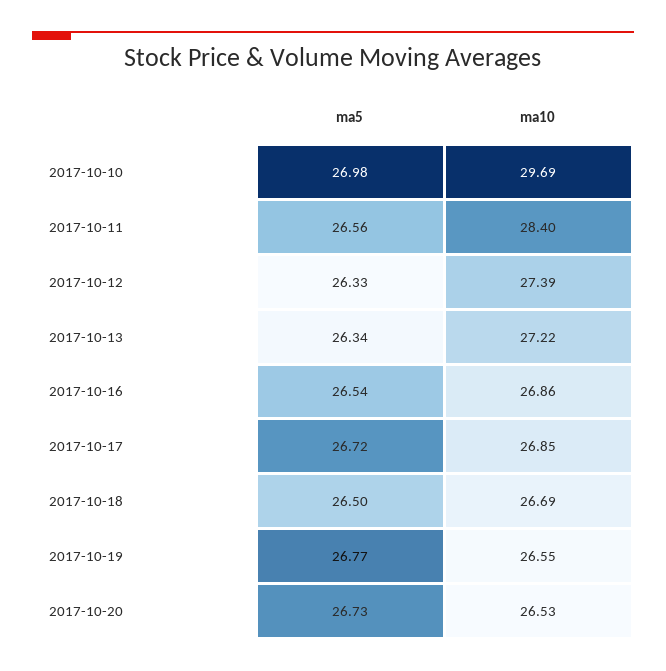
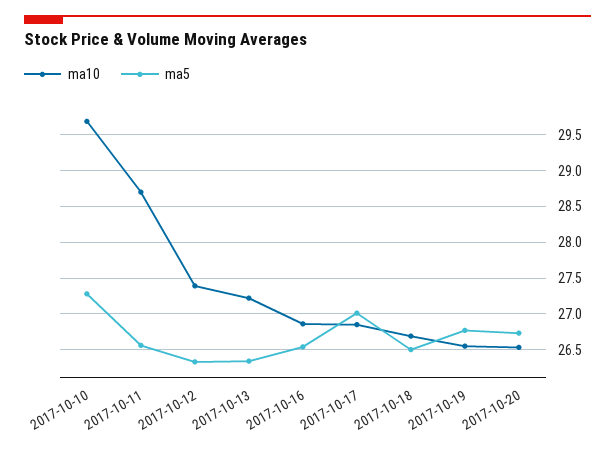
  {
    "ma5": {
-     "2017-10-10": 26.98,
+     "2017-10-10": 27.3,
      "2017-10-11": 26.56,
      "2017-10-12": 26.33,
      "2017-10-13": 26.34,
      "2017-10-16": 26.54,
-     "2017-10-17": 26.72,
+     "2017-10-17": 27,
      "2017-10-18": 26.5,
      "2017-10-19": 26.77,
      "2017-10-20": 26.73
    },
    "ma10": {
      "2017-10-10": 29.69,
-     "2017-10-11": 28.4,
+     "2017-10-11": 28.7,
      "2017-10-12": 27.39,
      "2017-10-13": 27.22,
      "2017-10-16": 26.86,
      "2017-10-17": 26.85,
      "2017-10-18": 26.69,
      "2017-10-19": 26.55,
      "2017-10-20": 26.53
    }
  }

